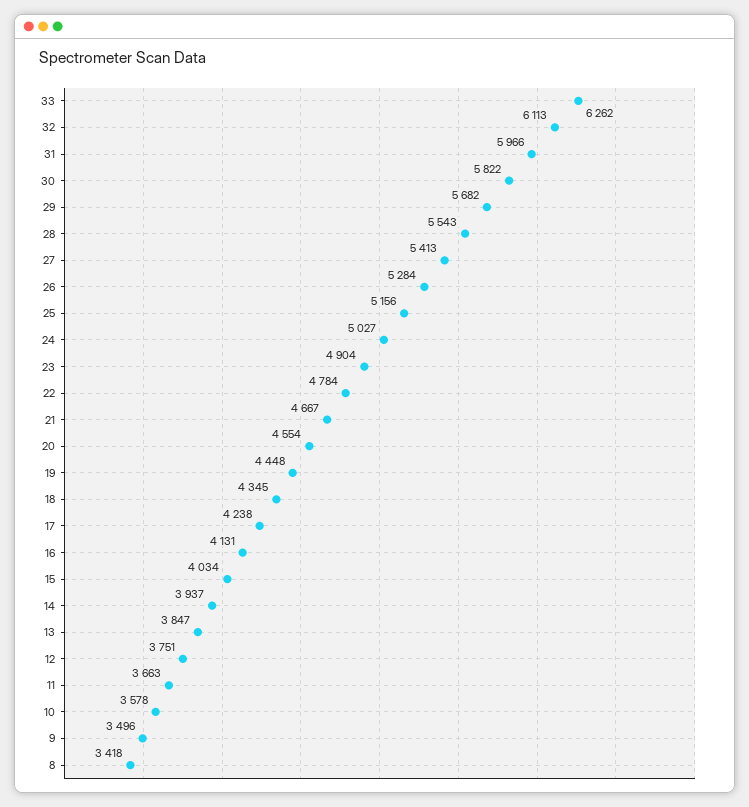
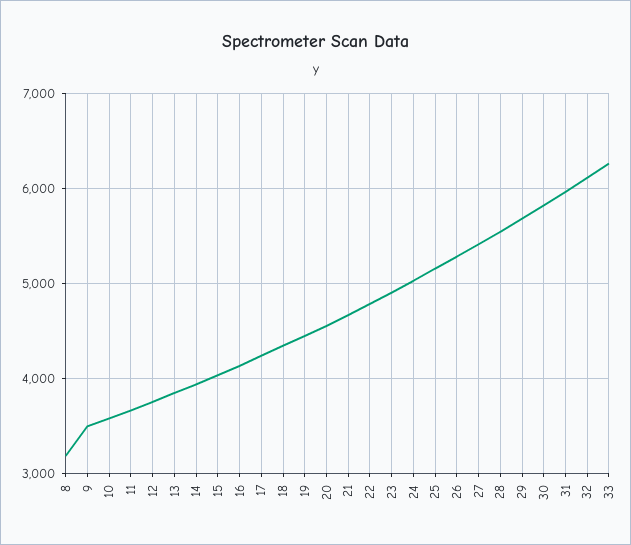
  {
    "33": 6262,
    "32": 6113,
    "31": 5966,
    "30": 5822,
    "29": 5682,
    "28": 5543,
    "27": 5413,
    "26": 5284,
    "25": 5156,
    "24": 5027,
    "23": 4904,
    "22": 4784,
    "21": 4667,
    "20": 4554,
    "19": 4448,
    "18": 4345,
    "17": 4238,
    "16": 4131,
    "15": 4034,
    "14": 3937,
    "13": 3847,
    "12": 3751,
    "11": 3663,
    "10": 3578,
    "9": 3496,
-   "8": 3418
+   "8": 3200
  }

